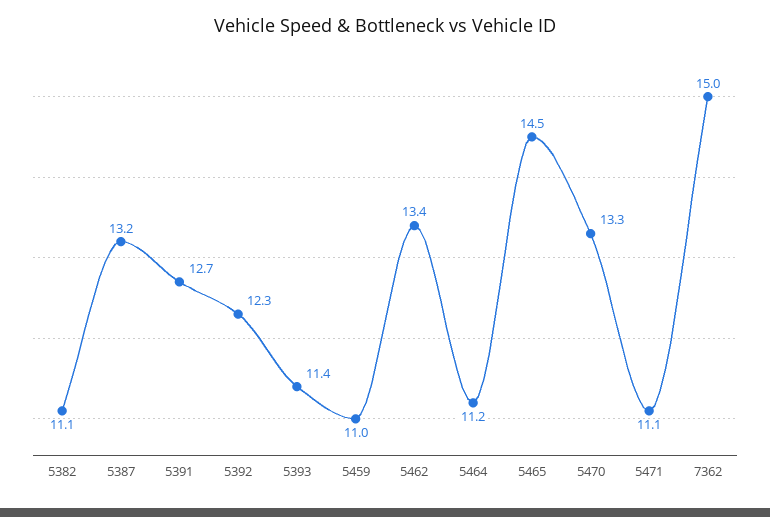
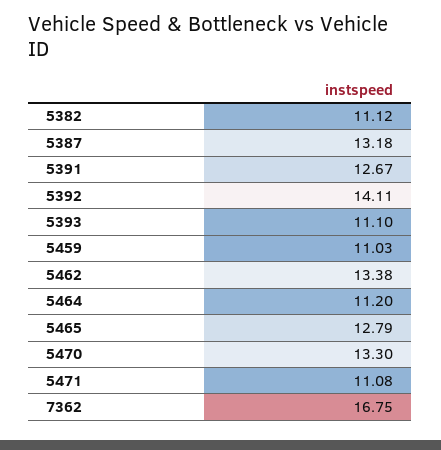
  {
    "5382": 11.12,
    "5387": 13.18,
    "5391": 12.67,
-   "5392": 12.3,
+   "5392": 14.11,
-   "5393": 11.4,
+   "5393": 11.1,
    "5459": 11.03,
    "5462": 13.38,
    "5464": 11.2,
-   "5465": 14.5,
+   "5465": 12.79,
    "5470": 13.3,
    "5471": 11.08,
-   "7362": 15
+   "7362": 16.75
  }

